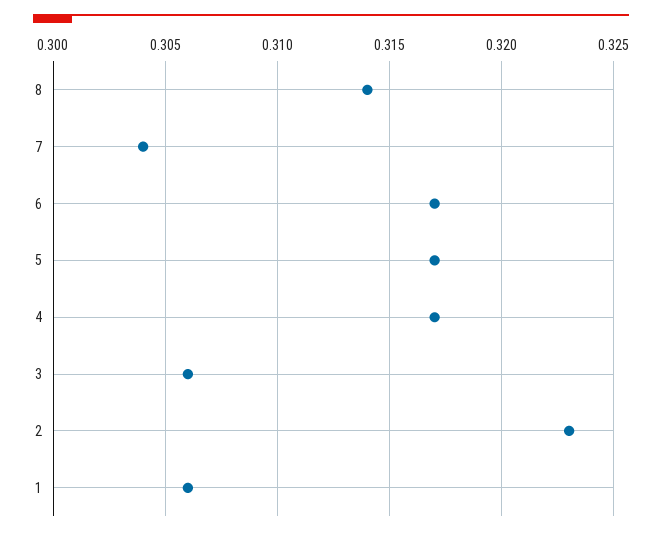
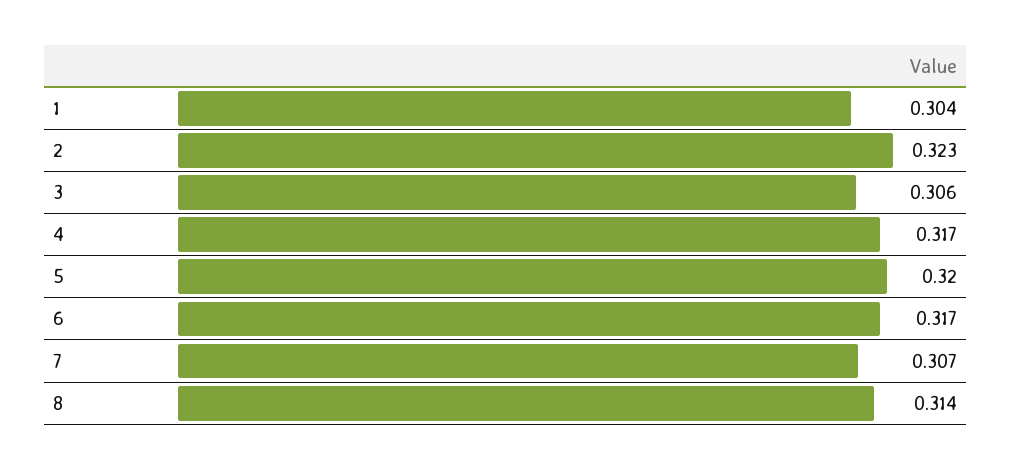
  {
    "8": 0.314,
-   "7": 0.304,
+   "7": 0.307,
    "6": 0.317,
-   "5": 0.317,
+   "5": 0.32,
    "4": 0.317,
    "3": 0.306,
    "2": 0.323,
-   "1": 0.306
+   "1": 0.304
  }

